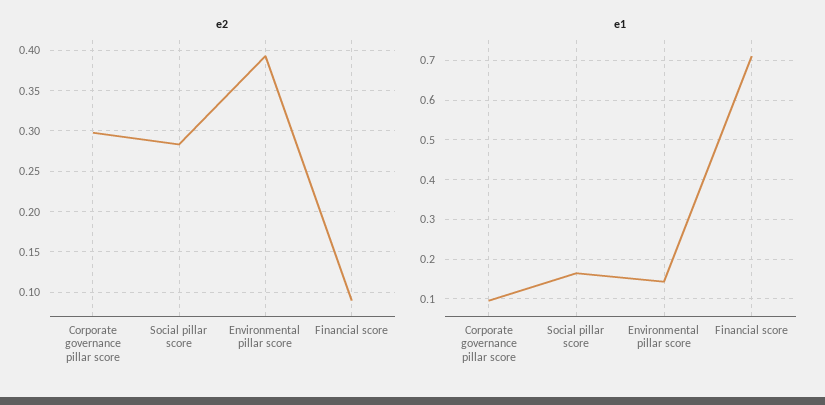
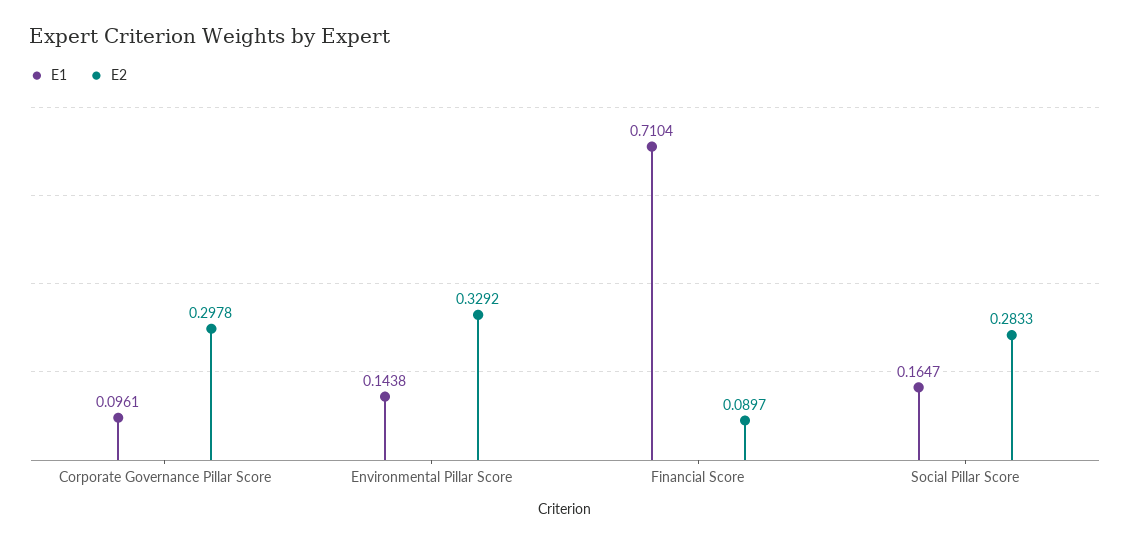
  {
    "e2": {
      "Corporate governance pillar score": 0.2978,
      "Social pillar score": 0.2833,
-     "Environmental pillar score": 0.39,
+     "Environmental pillar score": 0.3292,
      "Financial score": 0.0897
    },
    "e1": {
      "Corporate governance pillar score": 0.0961,
      "Social pillar score": 0.1647,
      "Environmental pillar score": 0.1438,
      "Financial score": 0.7104
    }
  }

